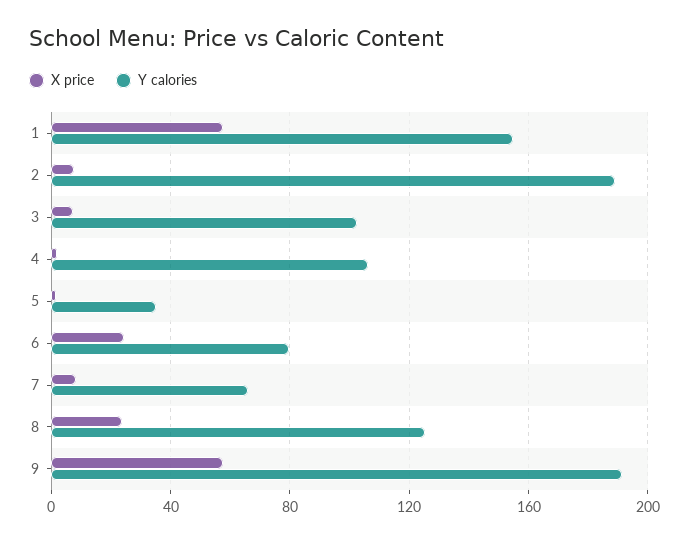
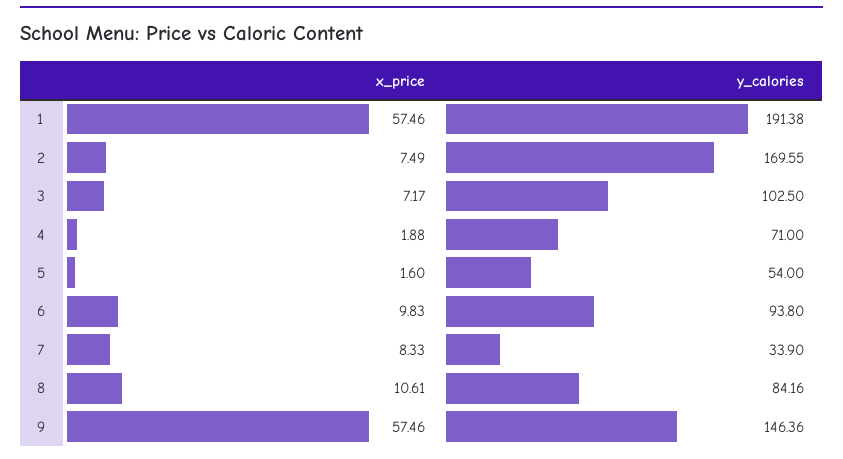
  {
    "X price": {
      "1": 57.46,
      "2": 7.49,
      "3": 7.17,
      "4": 1.88,
      "5": 1.6,
-     "6": 25,
+     "6": 9.83,
      "7": 8.33,
-     "8": 25,
+     "8": 10.61,
      "9": 57.46
    },
    "Y calories": {
-     "1": 155,
+     "1": 191.38,
-     "2": 190,
+     "2": 169.55,
      "3": 102.5,
-     "4": 105,
+     "4": 71,
-     "5": 35,
+     "5": 54,
-     "6": 80,
+     "6": 93.8,
-     "7": 65,
+     "7": 33.9,
-     "8": 125,
+     "8": 84.16,
-     "9": 190
+     "9": 146.36
    }
  }

